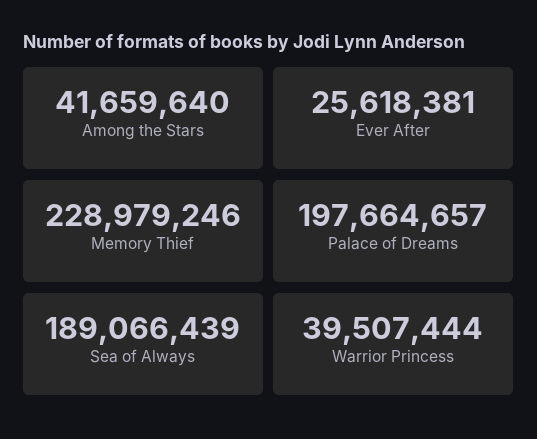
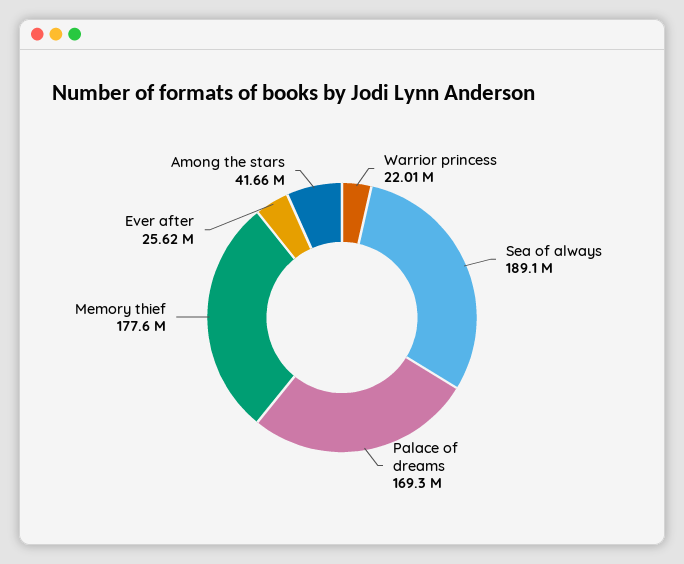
  {
    "Among the Stars": 41659640,
    "Ever After": 25618381,
-   "Memory Thief": 228979246,
+   "Memory Thief": 177600000,
-   "Palace of Dreams": 197664657,
+   "Palace of Dreams": 169300000,
    "Sea of Always": 189066439,
-   "Warrior Princess": 39507444
+   "Warrior Princess": 22010000
  }

